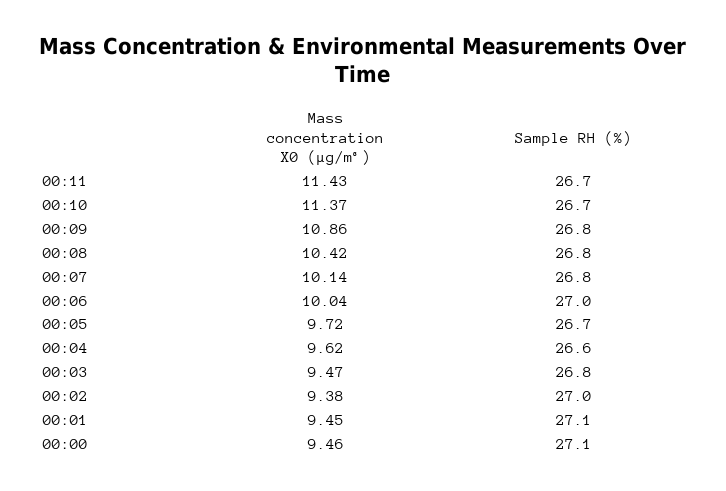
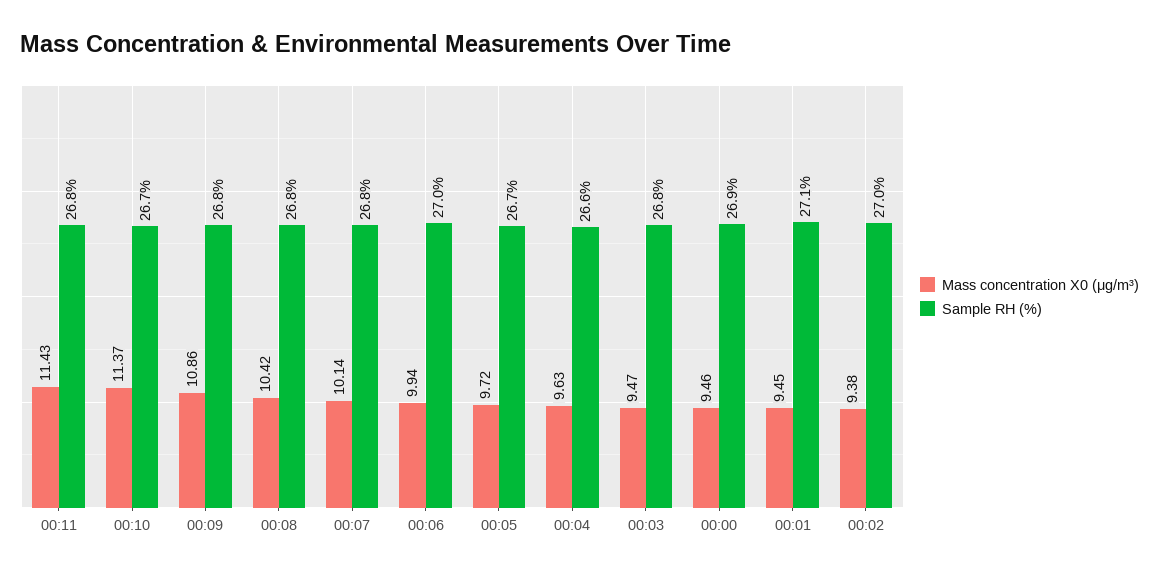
  {
    "Mass concentration X0 (μg/m³)": {
      "00:11": 11.43,
      "00:10": 11.37,
      "00:09": 10.86,
      "00:08": 10.42,
      "00:07": 10.14,
-     "00:06": 10.04,
+     "00:06": 9.94,
      "00:05": 9.72,
-     "00:04": 9.62,
+     "00:04": 9.63,
      "00:03": 9.47,
      "00:02": 9.38,
      "00:01": 9.45,
      "00:00": 9.46
    },
    "Sample RH (%)": {
-     "00:11": 26.7,
+     "00:11": 26.8,
      "00:10": 26.7,
      "00:09": 26.8,
      "00:08": 26.8,
      "00:07": 26.8,
      "00:06": 27,
      "00:05": 26.7,
      "00:04": 26.6,
      "00:03": 26.8,
      "00:02": 27,
      "00:01": 27.1,
-     "00:00": 27.1
+     "00:00": 26.9
    }
  }

